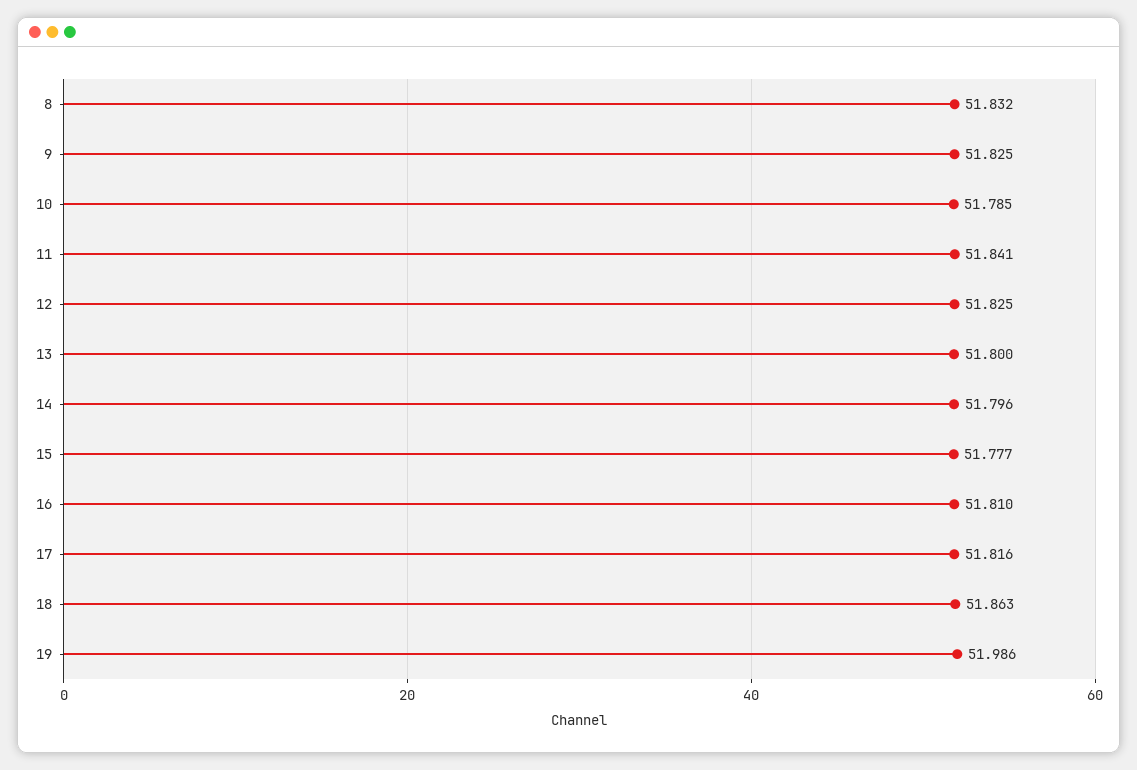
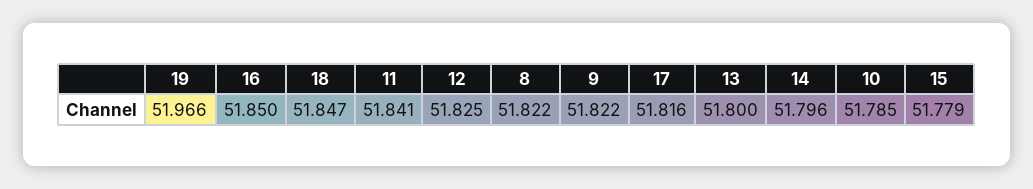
  {
-   "8": 51.832,
+   "8": 51.822,
-   "9": 51.825,
+   "9": 51.822,
    "10": 51.785,
    "11": 51.841,
    "12": 51.825,
    "13": 51.8,
    "14": 51.796,
-   "15": 51.777,
+   "15": 51.779,
-   "16": 51.81,
+   "16": 51.85,
    "17": 51.816,
-   "18": 51.863,
+   "18": 51.847,
-   "19": 51.986
+   "19": 51.966
  }

